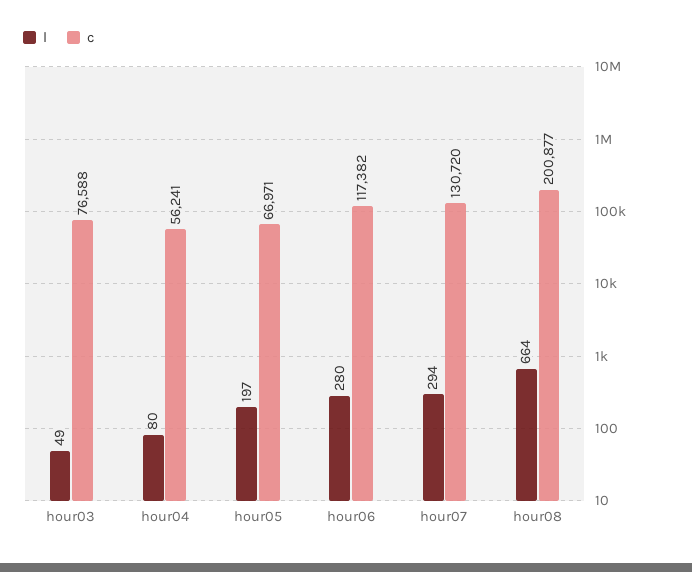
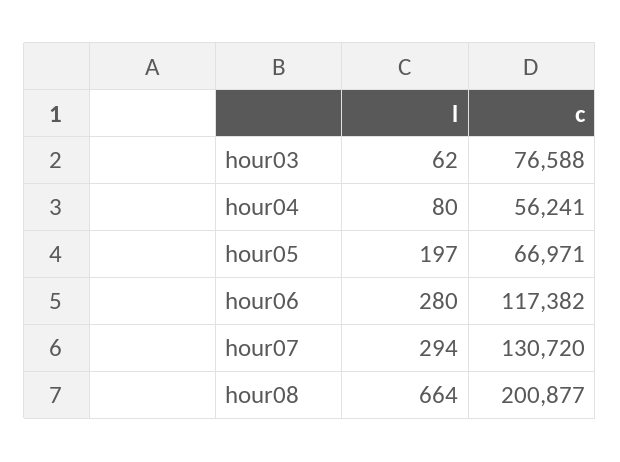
  {
    "l": {
-     "hour03": 49,
+     "hour03": 62,
      "hour04": 80,
      "hour05": 197,
      "hour06": 280,
      "hour07": 294,
      "hour08": 664
    },
    "c": {
      "hour03": 76588,
      "hour04": 56241,
      "hour05": 66971,
      "hour06": 117382,
      "hour07": 130720,
      "hour08": 200877
    }
  }

